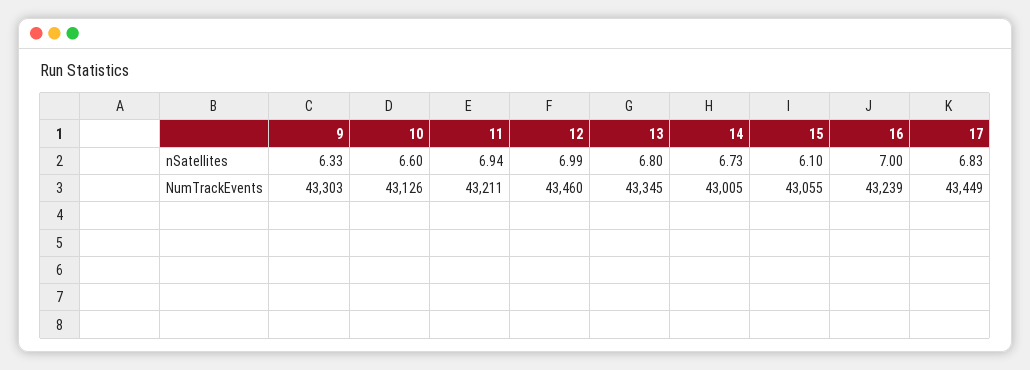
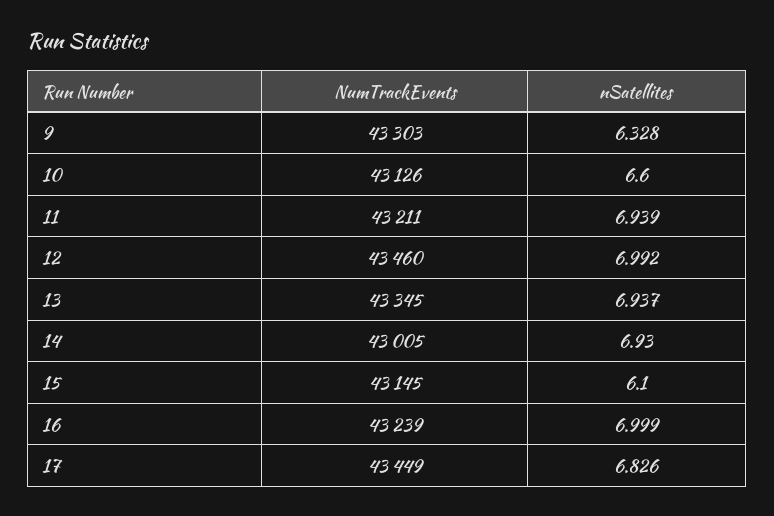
  {
    "9": {
      "nSatellites": 6.328,
      "NumTrackEvents": 43303
    },
    "10": {
      "nSatellites": 6.6,
      "NumTrackEvents": 43126
    },
    "11": {
      "nSatellites": 6.939,
      "NumTrackEvents": 43211
    },
    "12": {
      "nSatellites": 6.992,
      "NumTrackEvents": 43460
    },
    "13": {
-     "nSatellites": 6.8,
+     "nSatellites": 6.937,
      "NumTrackEvents": 43345
    },
    "14": {
-     "nSatellites": 6.73,
+     "nSatellites": 6.93,
      "NumTrackEvents": 43005
    },
    "15": {
      "nSatellites": 6.1,
-     "NumTrackEvents": 43055
+     "NumTrackEvents": 43145
    },
    "16": {
      "nSatellites": 6.999,
      "NumTrackEvents": 43239
    },
    "17": {
      "nSatellites": 6.826,
      "NumTrackEvents": 43449
    }
  }

